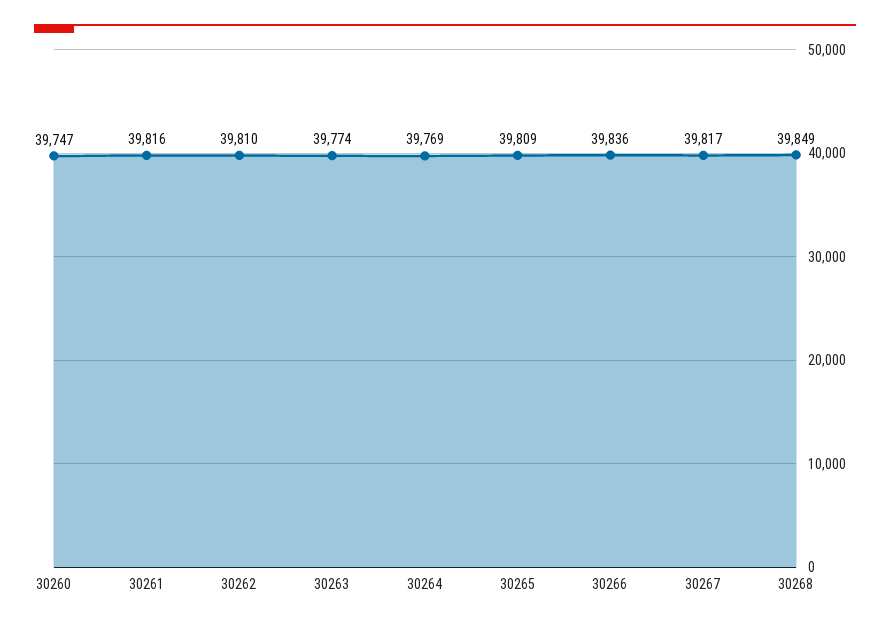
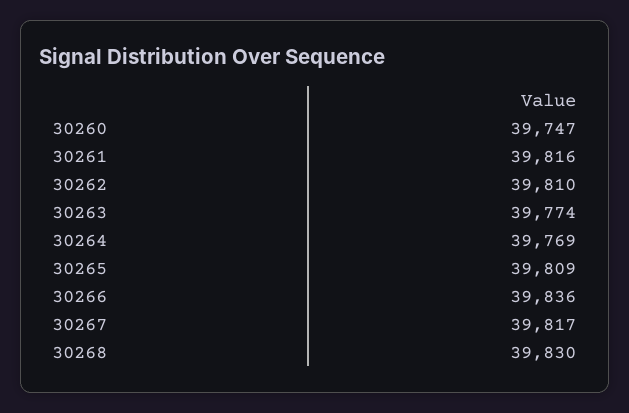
  {
    "30260": 39747,
    "30261": 39816,
    "30262": 39810,
    "30263": 39774,
    "30264": 39769,
    "30265": 39809,
    "30266": 39836,
    "30267": 39817,
-   "30268": 39849
+   "30268": 39830
  }

